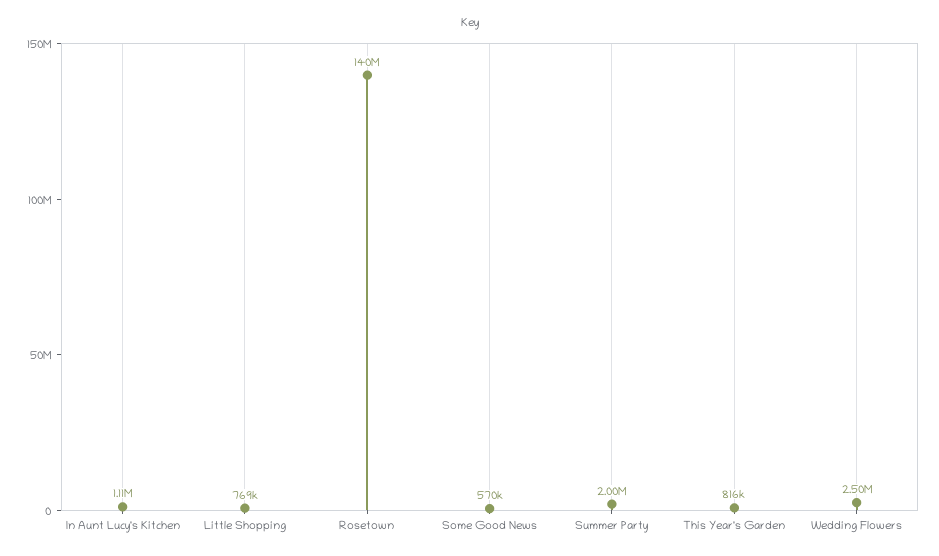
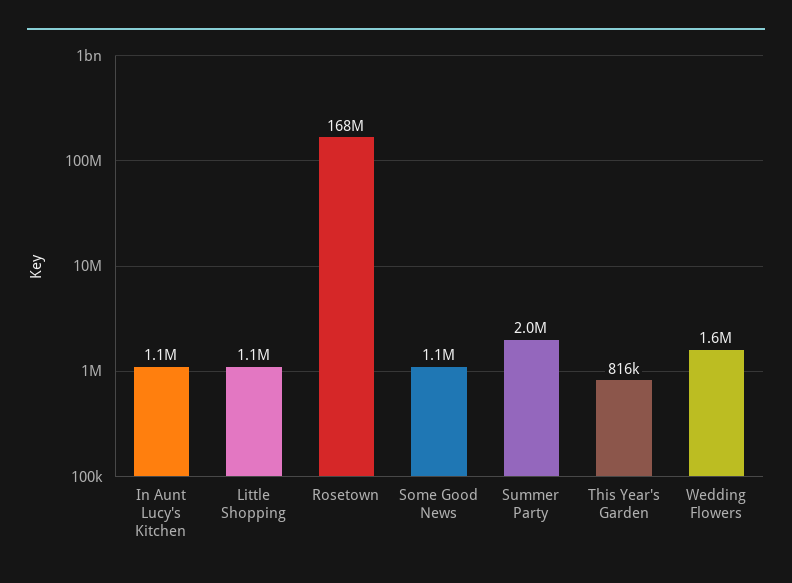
  {
    "In Aunt Lucy's Kitchen": 1110000,
-   "Little Shopping": 769000,
+   "Little Shopping": 1100000,
-   "Rosetown": 140000000,
+   "Rosetown": 168000000,
-   "Some Good News": 570000,
+   "Some Good News": 1100000,
    "Summer Party": 2000000,
    "This Year's Garden": 816000,
-   "Wedding Flowers": 2500000
+   "Wedding Flowers": 1600000
  }

